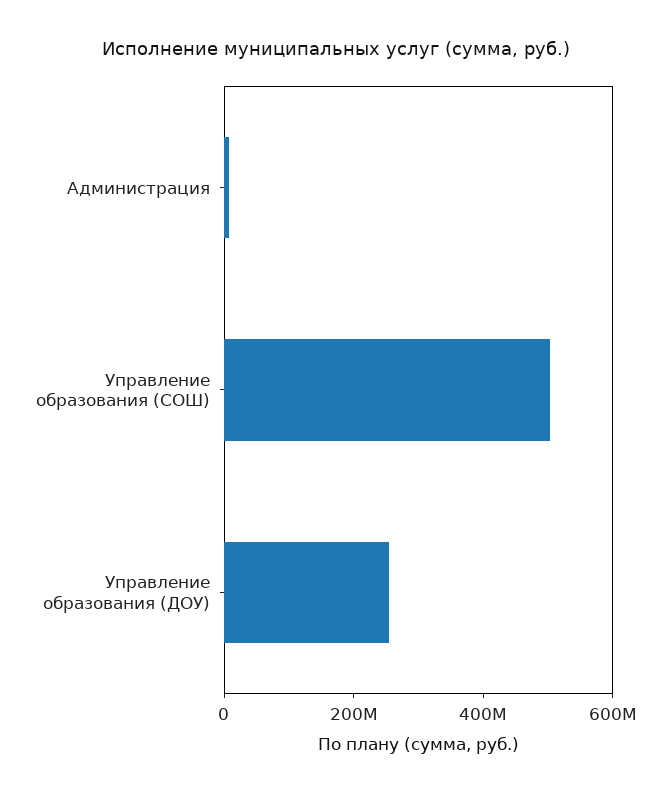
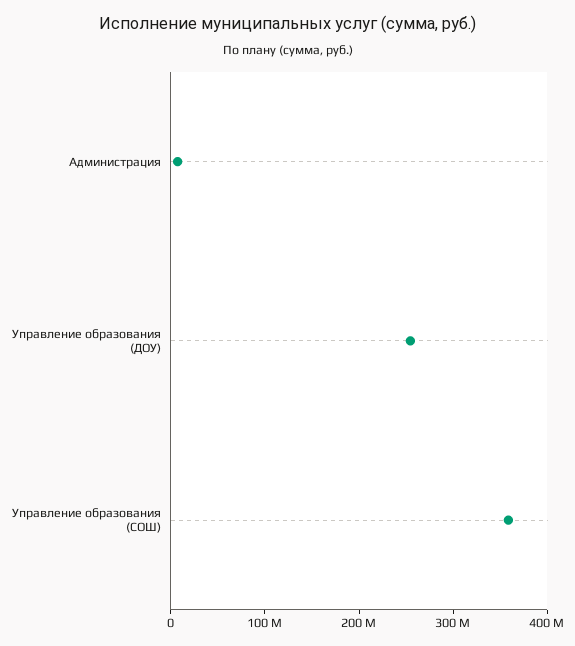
  {
    "Администрация": 0,
-   "Управление образования (СОШ)": 500000000,
+   "Управление образования (СОШ)": 360000000,
    "Управление образования (ДОУ)": 260000000
  }

